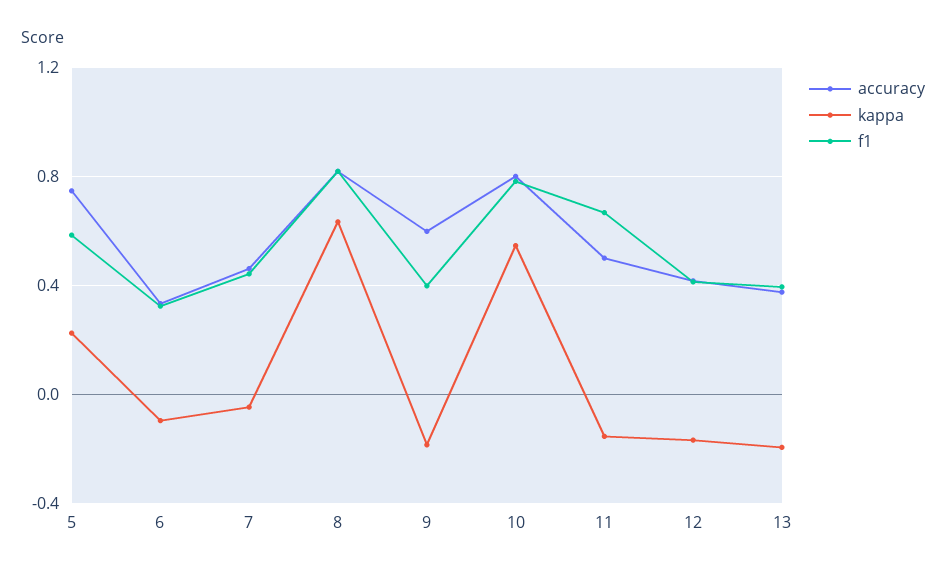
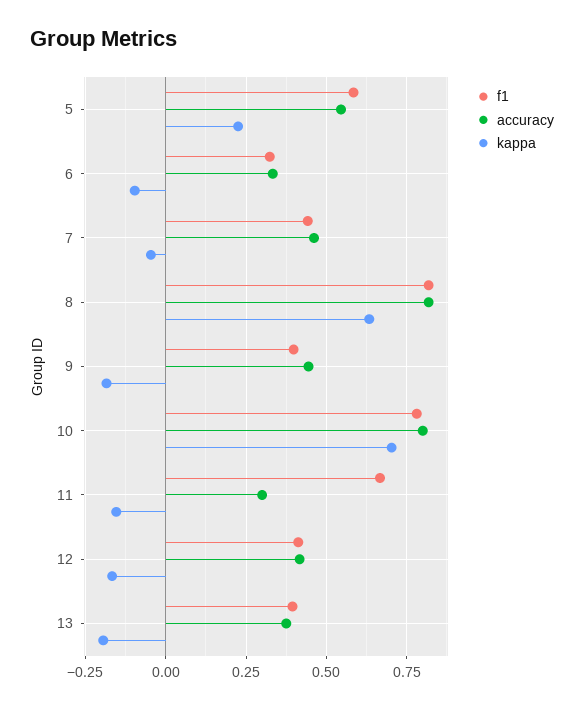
  {
    "accuracy": {
-     "5": 0.75,
+     "5": 0.55,
      "6": 0.325,
      "7": 0.45,
      "8": 0.825,
-     "9": 0.6,
+     "9": 0.45,
      "10": 0.8,
-     "11": 0.5,
+     "11": 0.3,
      "12": 0.425,
      "13": 0.375
    },
    "kappa": {
      "5": 0.225,
      "6": -0.1,
      "7": -0.05,
      "8": 0.625,
      "9": -0.175,
-     "10": 0.55,
+     "10": 0.7,
      "11": -0.15,
      "12": -0.175,
      "13": -0.2
    },
    "f1": {
      "5": 0.575,
      "6": 0.325,
      "7": 0.45,
      "8": 0.825,
      "9": 0.4,
      "10": 0.775,
      "11": 0.675,
      "12": 0.425,
      "13": 0.4
    }
  }

